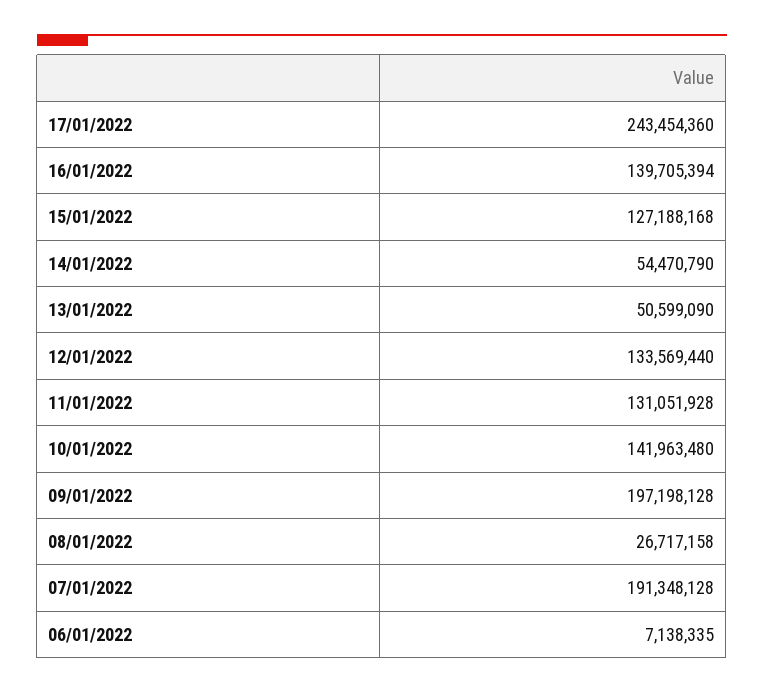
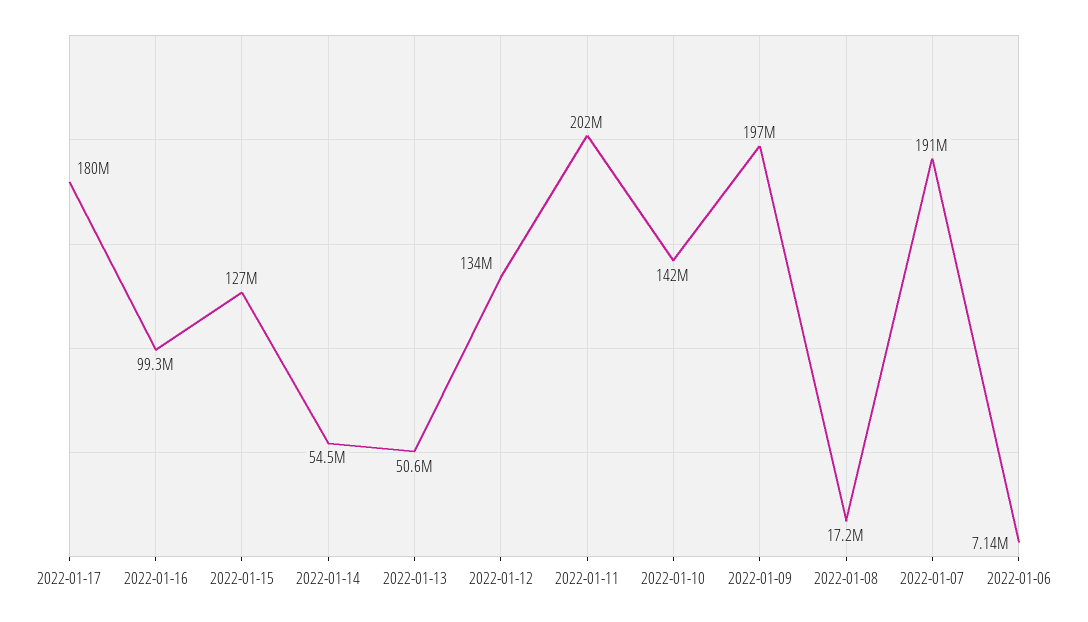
  {
-   "17/01/2022": 243454360,
+   "17/01/2022": 180000000,
-   "16/01/2022": 139705394,
+   "16/01/2022": 99300000,
    "15/01/2022": 127188168,
    "14/01/2022": 54470790,
    "13/01/2022": 50599090,
    "12/01/2022": 133569440,
-   "11/01/2022": 131051928,
+   "11/01/2022": 202000000,
    "10/01/2022": 141963480,
    "09/01/2022": 197198128,
-   "08/01/2022": 26717158,
+   "08/01/2022": 17200000,
    "07/01/2022": 191348128,
    "06/01/2022": 7138335
  }

